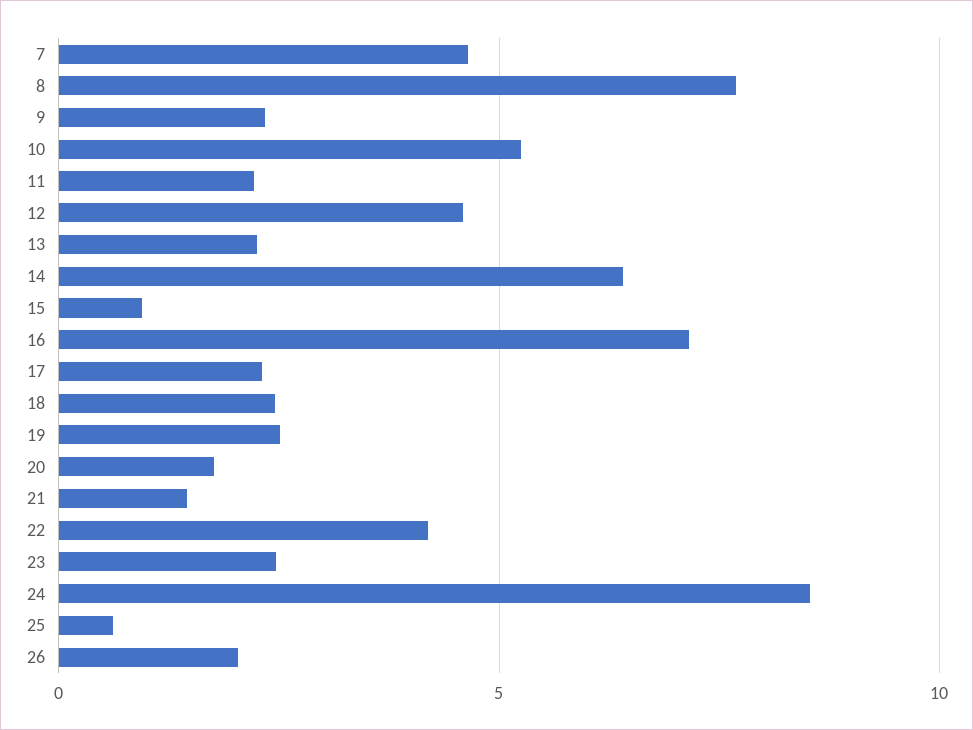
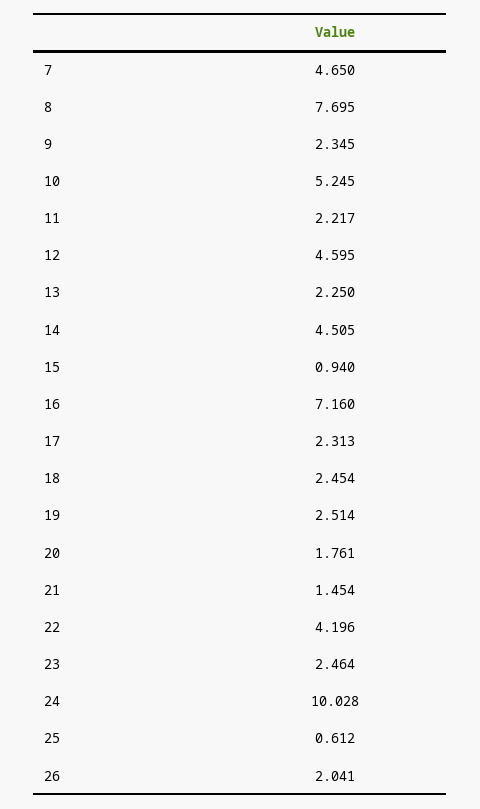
  {
    "7": 4.65,
    "8": 7.695,
    "9": 2.345,
    "10": 5.245,
    "11": 2.217,
    "12": 4.595,
    "13": 2.25,
-   "14": 6.5,
+   "14": 4.505,
    "15": 0.94,
    "16": 7.16,
    "17": 2.313,
    "18": 2.454,
    "19": 2.514,
    "20": 1.761,
    "21": 1.454,
    "22": 4.196,
    "23": 2.464,
-   "24": 8.5,
+   "24": 10.028,
    "25": 0.612,
    "26": 2.041
  }

